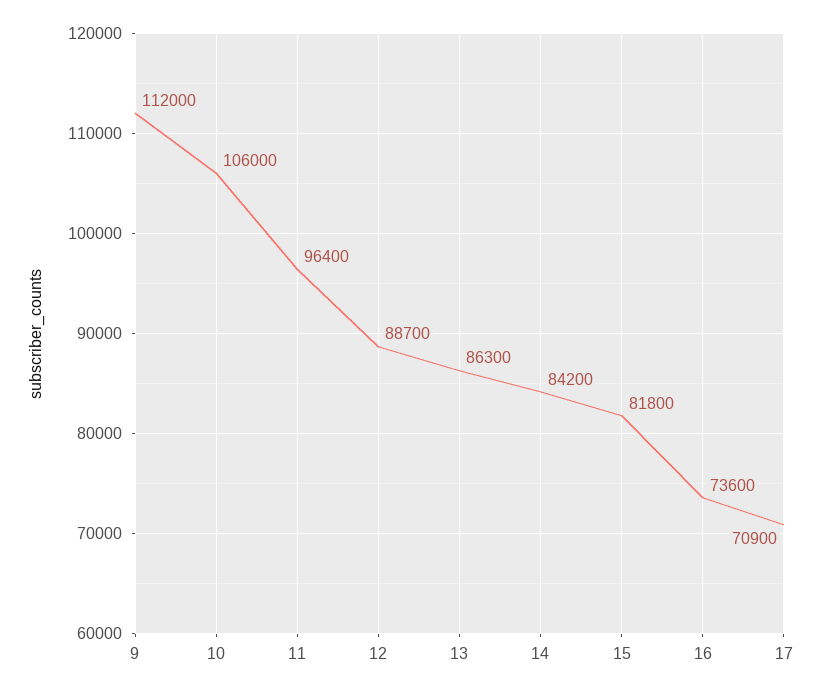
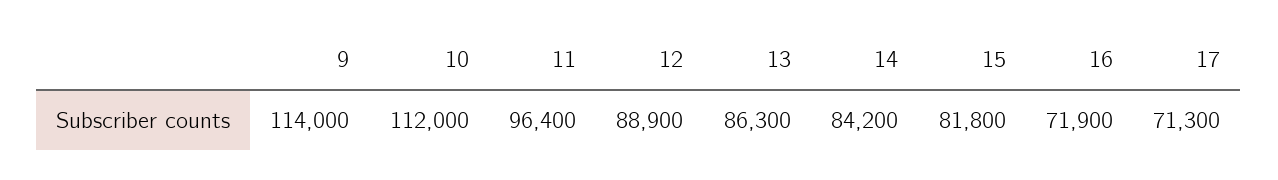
  {
-   "9": 112000,
+   "9": 114000,
-   "10": 106000,
+   "10": 112000,
    "11": 96400,
-   "12": 88700,
+   "12": 88900,
    "13": 86300,
    "14": 84200,
    "15": 81800,
-   "16": 73600,
+   "16": 71900,
-   "17": 70900
+   "17": 71300
  }

